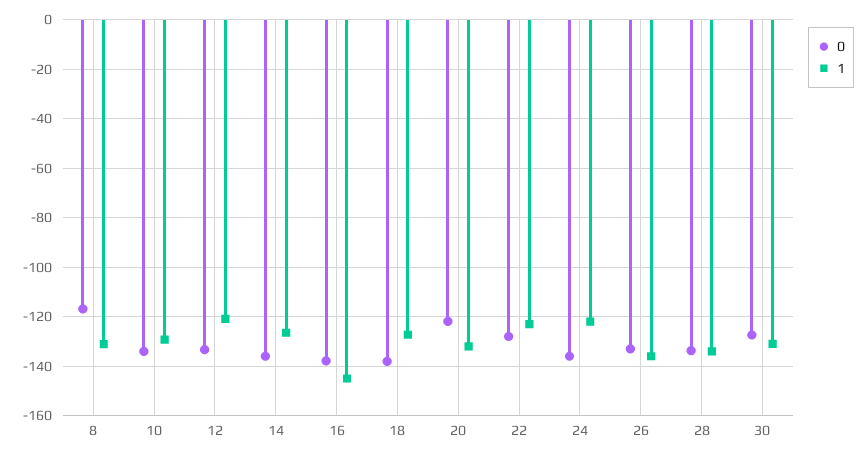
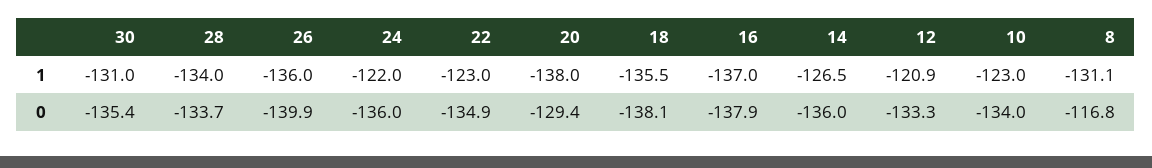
  {
    "0": {
      "8": -116.8,
      "10": -134,
      "12": -133.3,
      "14": -136,
      "16": -137.9,
      "18": -138.1,
-     "20": -122.5,
+     "20": -129.4,
-     "22": -127.5,
+     "22": -134.9,
      "24": -136,
-     "26": -132.5,
+     "26": -139.9,
      "28": -133.7,
-     "30": -127.5
+     "30": -135.4
    },
    "1": {
      "8": -131.1,
-     "10": -130,
+     "10": -123,
      "12": -120.9,
      "14": -126.5,
-     "16": -145,
+     "16": -137,
-     "18": -127.5,
+     "18": -135.5,
-     "20": -132.5,
+     "20": -138,
      "22": -123,
      "24": -122,
      "26": -136,
      "28": -134,
      "30": -131
    }
  }

